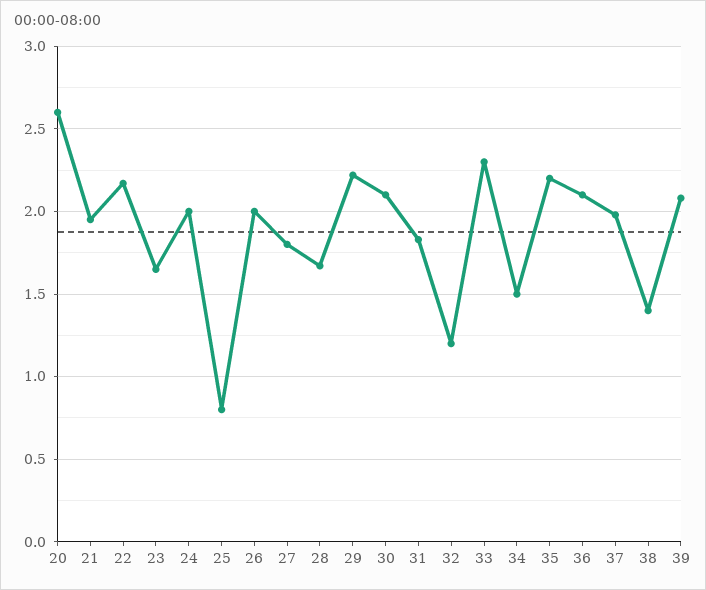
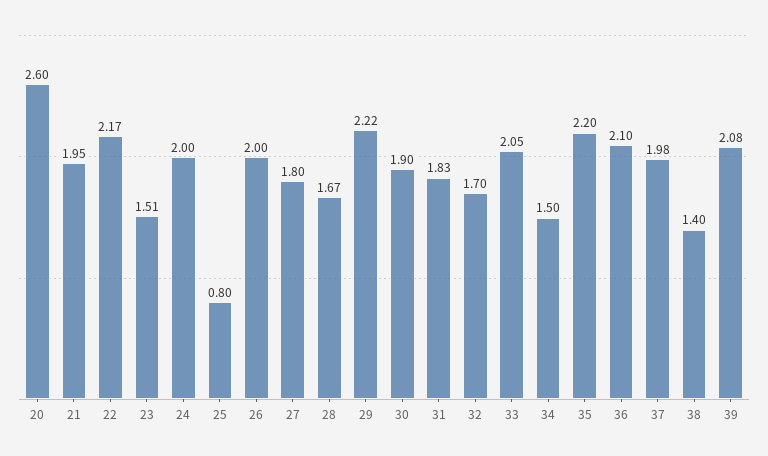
  {
    "20": 2.6,
    "21": 1.95,
    "22": 2.17,
-   "23": 1.65,
+   "23": 1.51,
    "24": 2,
    "25": 0.8,
    "26": 2,
    "27": 1.8,
    "28": 1.67,
    "29": 2.22,
-   "30": 2.1,
+   "30": 1.9,
    "31": 1.83,
-   "32": 1.2,
+   "32": 1.7,
-   "33": 2.3,
+   "33": 2.05,
    "34": 1.5,
    "35": 2.2,
    "36": 2.1,
    "37": 1.98,
    "38": 1.4,
    "39": 2.08
  }

